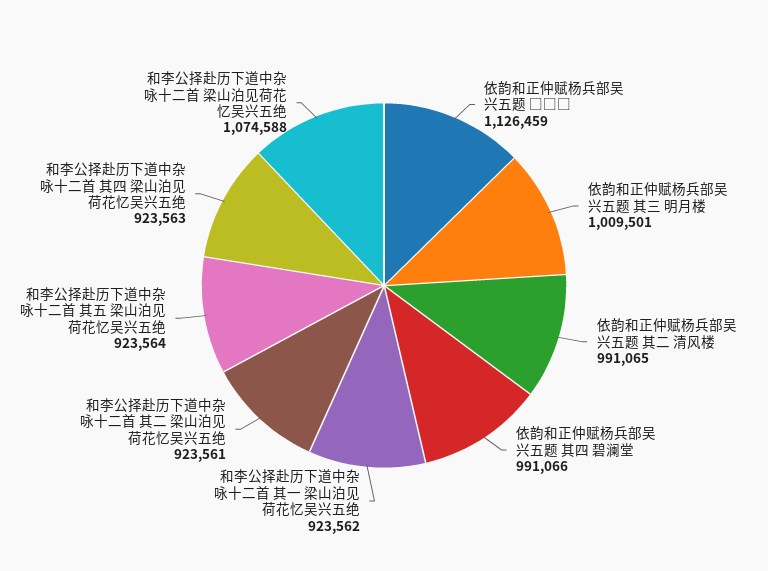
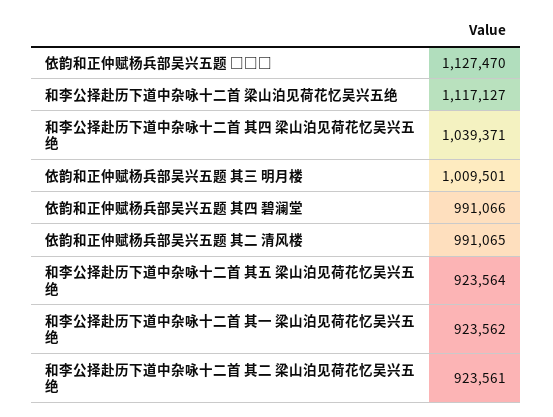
  {
-   "依韵和正仲赋杨兵部吴兴五题 □□□": 1126459,
+   "依韵和正仲赋杨兵部吴兴五题 □□□": 1127470,
    "依韵和正仲赋杨兵部吴兴五题 其三 明月楼": 1009501,
    "依韵和正仲赋杨兵部吴兴五题 其二 清风楼": 991065,
    "依韵和正仲赋杨兵部吴兴五题 其四 碧澜堂": 991066,
    "和李公择赴历下道中杂咏十二首 其一 梁山泊见荷花忆吴兴五绝": 923562,
    "和李公择赴历下道中杂咏十二首 其二 梁山泊见荷花忆吴兴五绝": 923561,
    "和李公择赴历下道中杂咏十二首 其五 梁山泊见荷花忆吴兴五绝": 923564,
-   "和李公择赴历下道中杂咏十二首 其四 梁山泊见荷花忆吴兴五绝": 923563,
+   "和李公择赴历下道中杂咏十二首 其四 梁山泊见荷花忆吴兴五绝": 1039371,
-   "和李公择赴历下道中杂咏十二首 梁山泊见荷花忆吴兴五绝": 1074588
+   "和李公择赴历下道中杂咏十二首 梁山泊见荷花忆吴兴五绝": 1117127
  }

